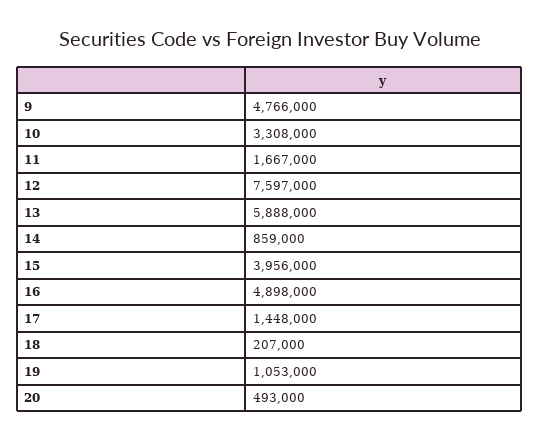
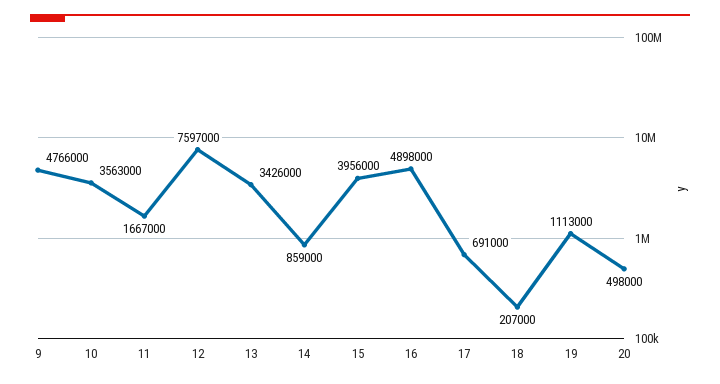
  {
    "9": 4766000,
-   "10": 3308000,
+   "10": 3563000,
    "11": 1667000,
    "12": 7597000,
-   "13": 5888000,
+   "13": 3426000,
    "14": 859000,
    "15": 3956000,
    "16": 4898000,
-   "17": 1448000,
+   "17": 691000,
    "18": 207000,
-   "19": 1053000,
+   "19": 1113000,
-   "20": 493000
+   "20": 498000
  }

